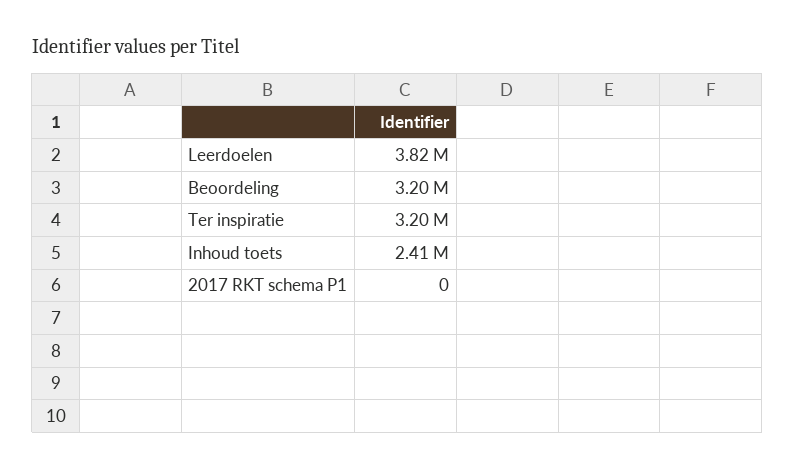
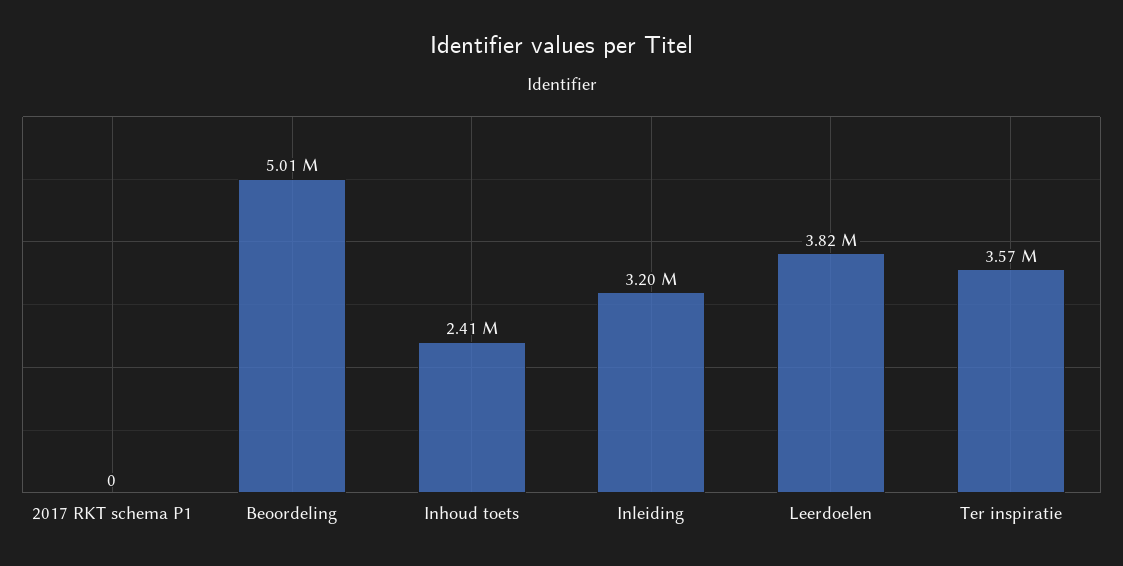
  {
    "Leerdoelen": 3820000,
-   "Beoordeling": 3200000,
+   "Beoordeling": 5010000,
-   "Ter inspiratie": 3200000,
+   "Ter inspiratie": 3570000,
    "Inhoud toets": 2410000,
-   "2017 RKT schema P1": 0
+   "2017 RKT schema P1": 0,
+   "Inleiding": 3200000
  }

